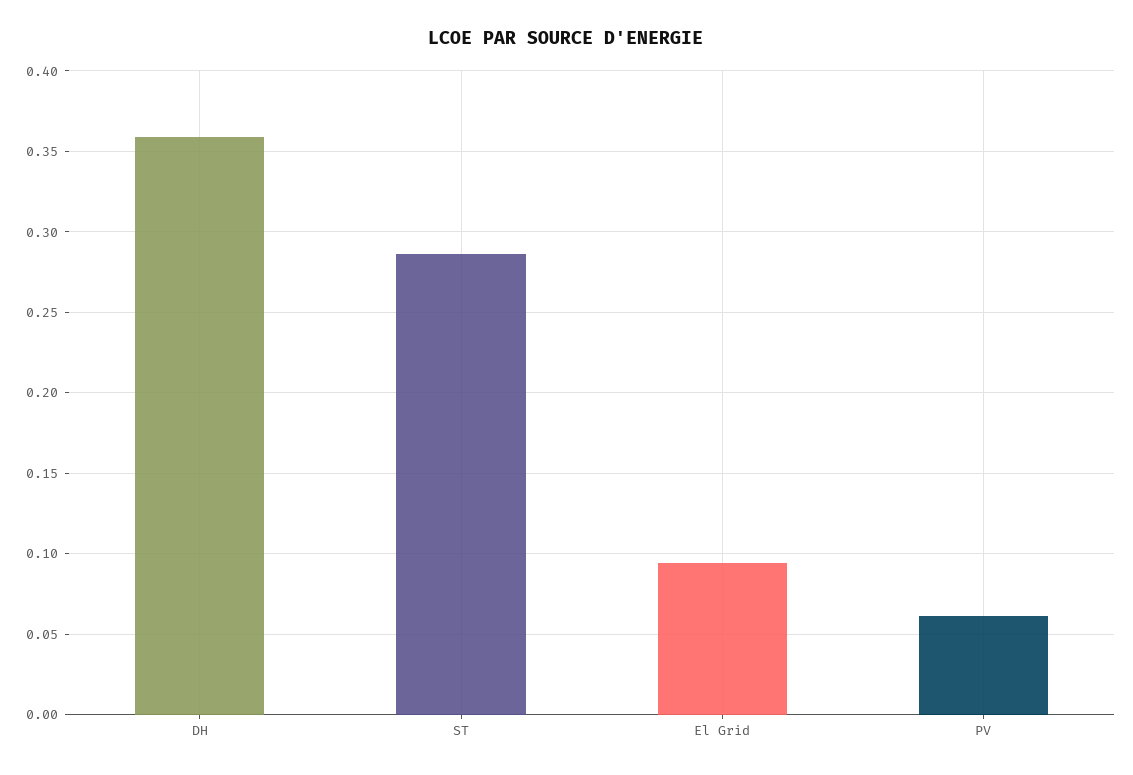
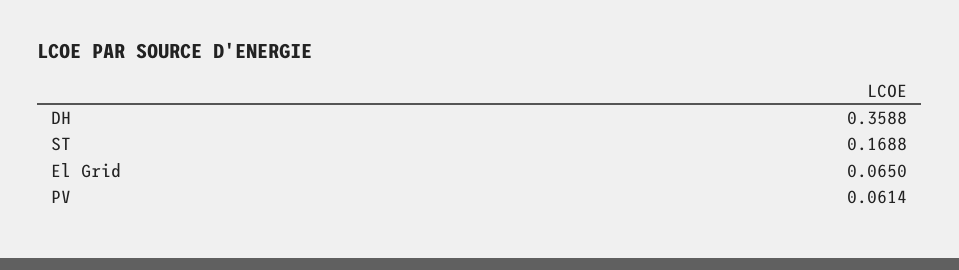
  {
    "DH": 0.3588,
-   "ST": 0.285,
+   "ST": 0.1688,
-   "El Grid": 0.095,
+   "El Grid": 0.065,
    "PV": 0.0614
  }

